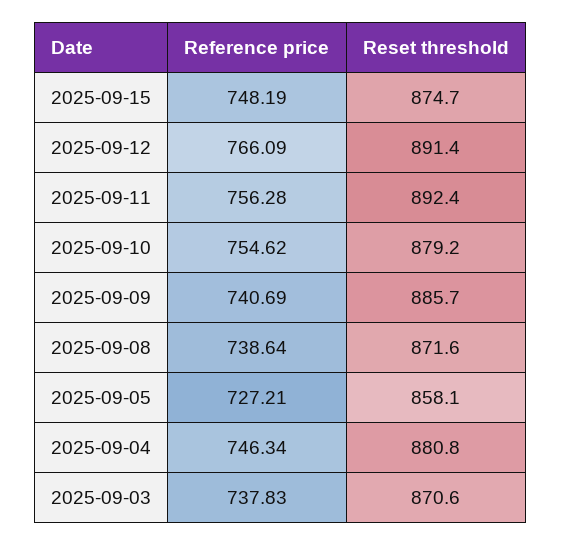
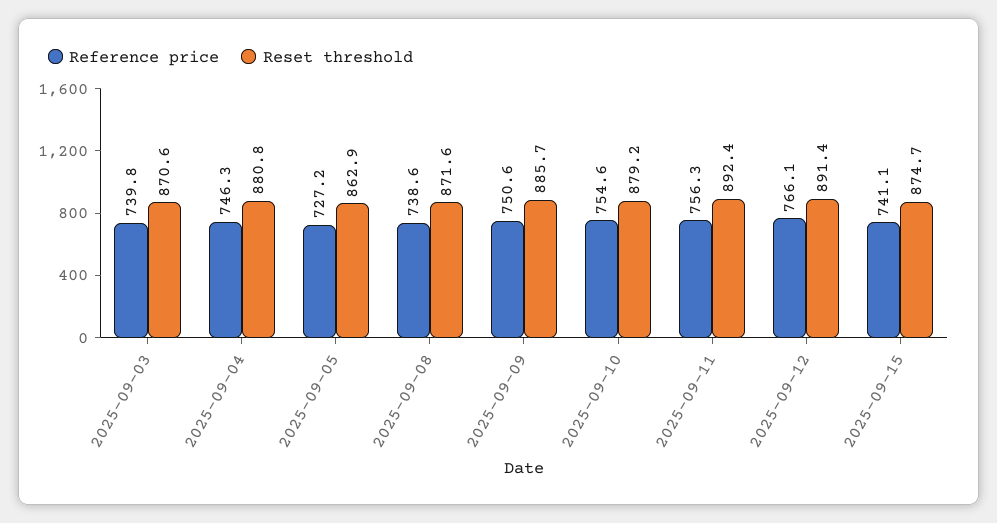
  {
    "Reference price": {
-     "2025-09-15": 748.19,
+     "2025-09-15": 741.1,
      "2025-09-12": 766.09,
      "2025-09-11": 756.28,
      "2025-09-10": 754.62,
-     "2025-09-09": 740.69,
+     "2025-09-09": 750.6,
      "2025-09-08": 738.64,
      "2025-09-05": 727.21,
      "2025-09-04": 746.34,
-     "2025-09-03": 737.83
+     "2025-09-03": 739.8
    },
    "Reset threshold": {
      "2025-09-15": 874.7,
      "2025-09-12": 891.4,
      "2025-09-11": 892.4,
      "2025-09-10": 879.2,
      "2025-09-09": 885.7,
      "2025-09-08": 871.6,
-     "2025-09-05": 858.1,
+     "2025-09-05": 862.9,
      "2025-09-04": 880.8,
      "2025-09-03": 870.6
    }
  }

